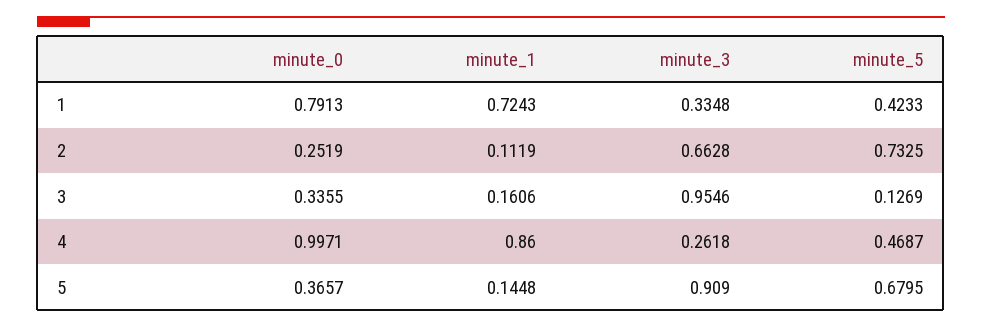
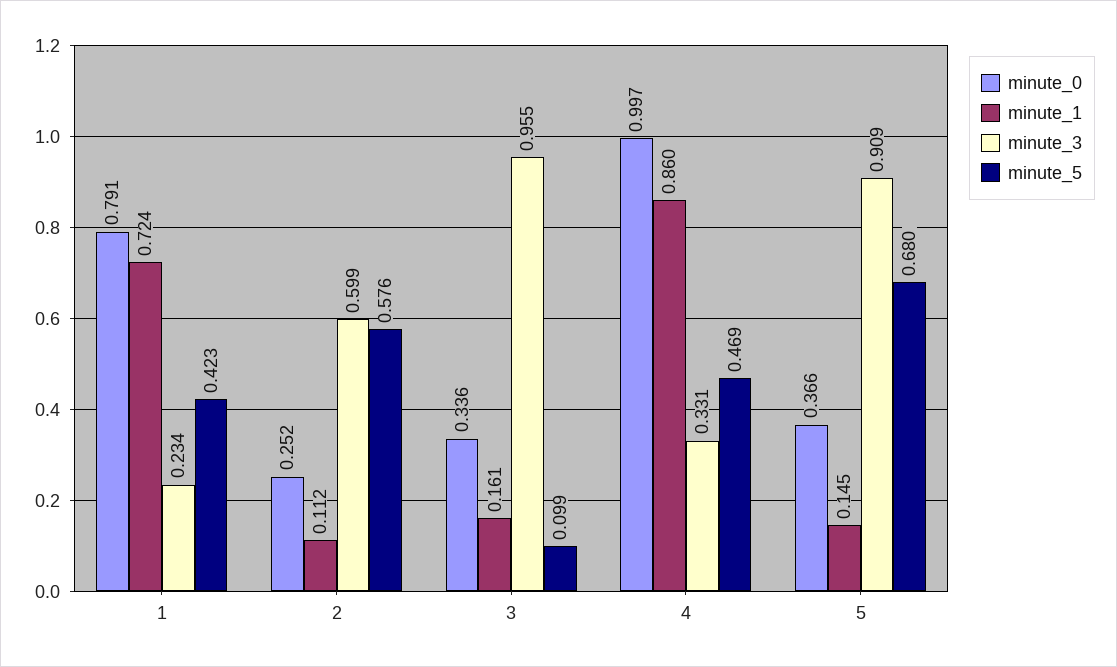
  {
    "minute_0": {
      "1": 0.7913,
      "2": 0.2519,
      "3": 0.3355,
      "4": 0.9971,
      "5": 0.3657
    },
    "minute_1": {
      "1": 0.7243,
      "2": 0.1119,
      "3": 0.1606,
      "4": 0.86,
      "5": 0.1448
    },
    "minute_3": {
-     "1": 0.3348,
+     "1": 0.234,
-     "2": 0.6628,
+     "2": 0.599,
      "3": 0.9546,
-     "4": 0.2618,
+     "4": 0.331,
      "5": 0.909
    },
    "minute_5": {
      "1": 0.4233,
-     "2": 0.7325,
+     "2": 0.576,
-     "3": 0.1269,
+     "3": 0.099,
      "4": 0.4687,
      "5": 0.6795
    }
  }

